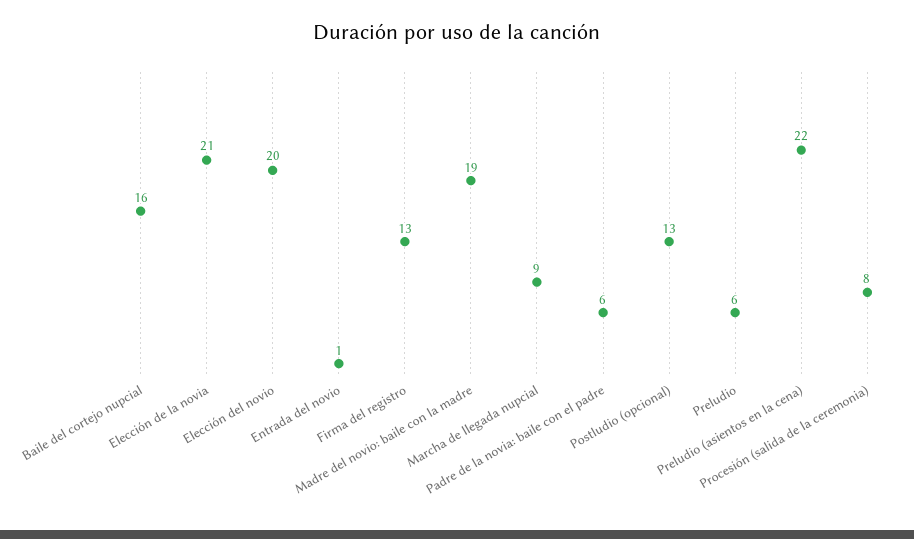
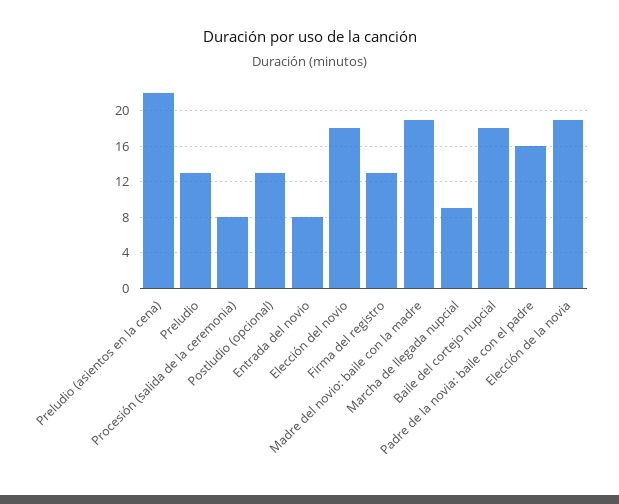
  {
-   "Baile del cortejo nupcial": 16,
+   "Baile del cortejo nupcial": 18,
-   "Elección de la novia": 21,
+   "Elección de la novia": 19,
-   "Elección del novio": 20,
+   "Elección del novio": 18,
-   "Entrada del novio": 1,
+   "Entrada del novio": 8,
    "Firma del registro": 13,
    "Madre del novio: baile con la madre": 19,
    "Marcha de llegada nupcial": 9,
-   "Padre de la novia: baile con el padre": 6,
+   "Padre de la novia: baile con el padre": 16,
    "Postludio (opcional)": 13,
-   "Preludio": 6,
+   "Preludio": 13,
    "Preludio (asientos en la cena)": 22,
    "Procesión (salida de la ceremonia)": 8
  }

